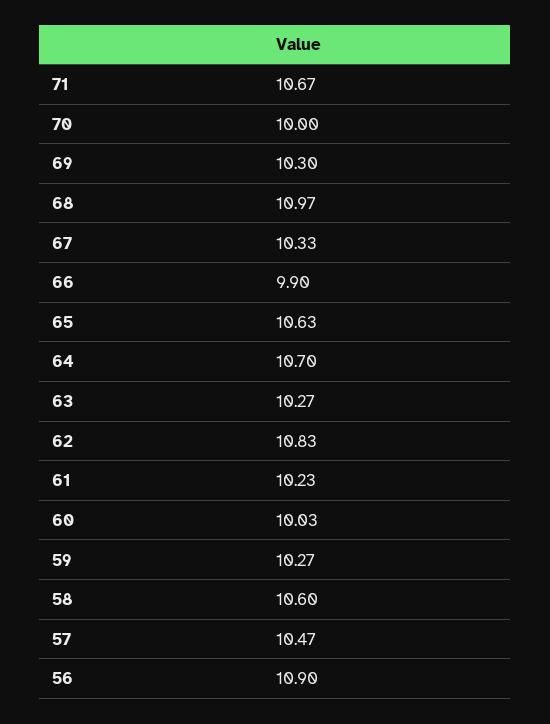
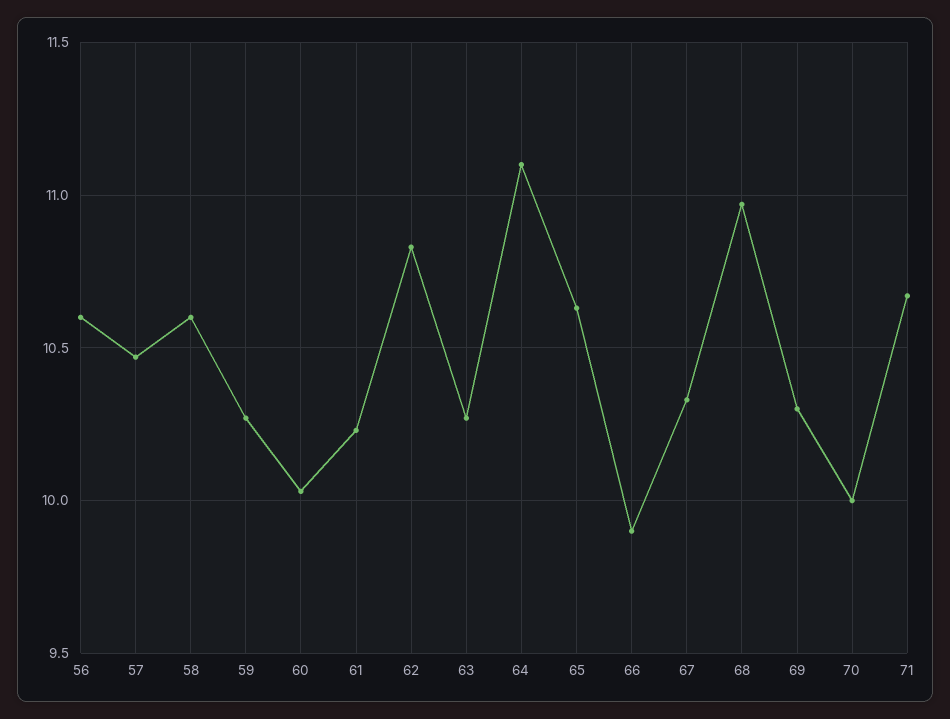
  {
    "71": 10.67,
    "70": 10,
    "69": 10.3,
    "68": 10.97,
    "67": 10.33,
    "66": 9.9,
    "65": 10.63,
-   "64": 10.7,
+   "64": 11.1,
    "63": 10.27,
    "62": 10.83,
    "61": 10.23,
    "60": 10.03,
    "59": 10.27,
    "58": 10.6,
    "57": 10.47,
-   "56": 10.9
+   "56": 10.6
  }

